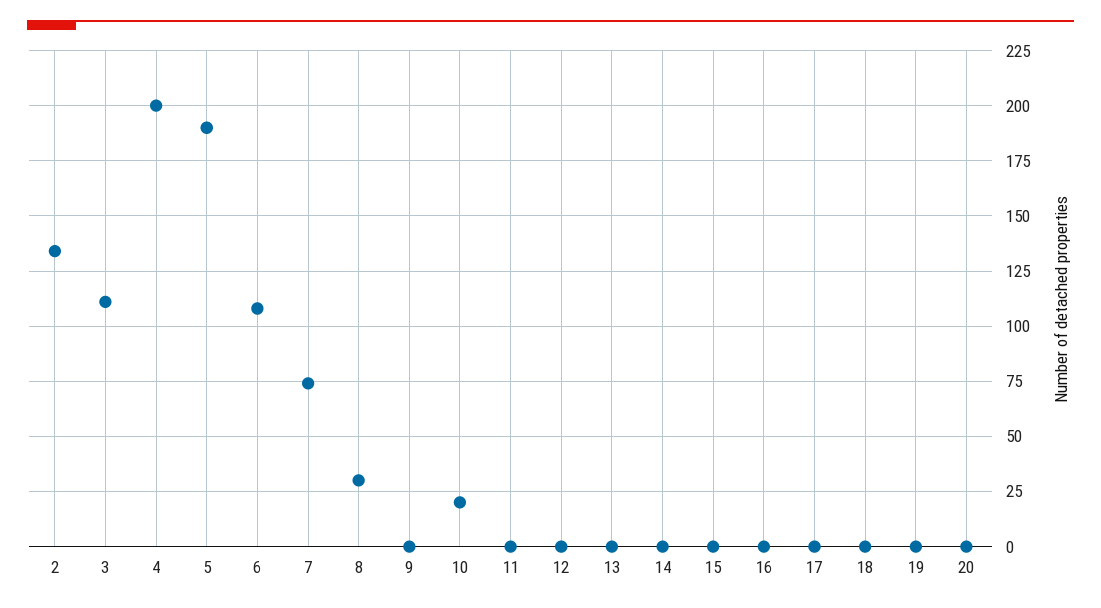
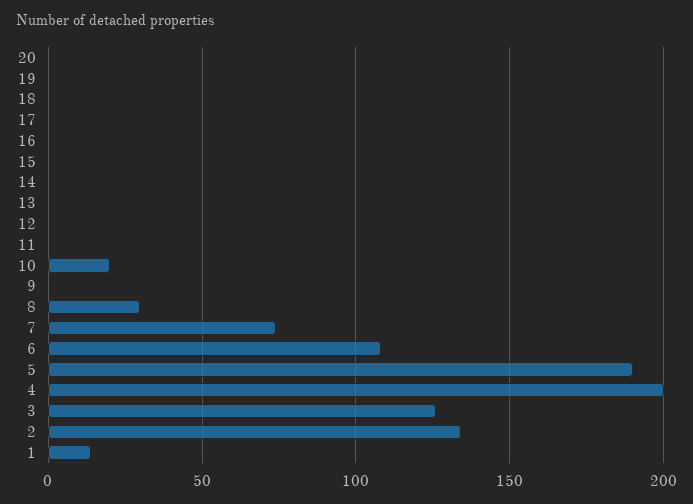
  {
    "2": 135,
-   "3": 110,
+   "3": 125,
    "4": 200,
    "5": 190,
    "6": 110,
    "7": 75,
    "8": 30,
    "9": 0,
    "10": 20,
    "11": 0,
    "12": 0,
    "13": 0,
    "14": 0,
    "15": 0,
    "16": 0,
    "17": 0,
    "18": 0,
    "19": 0,
-   "20": 0
+   "20": 0,
+   "1": 15
  }

